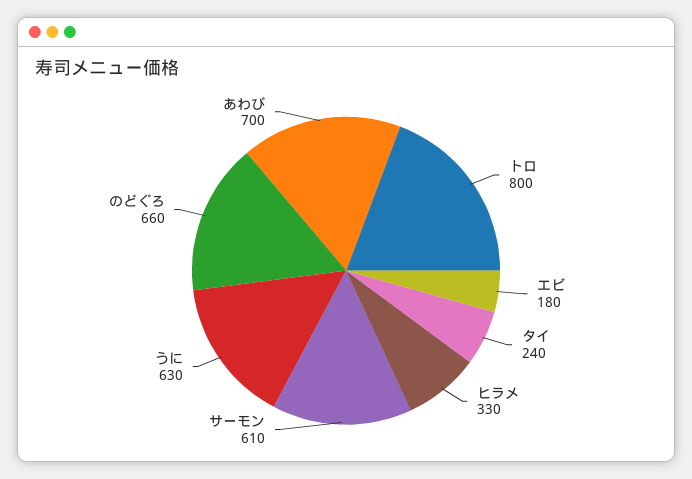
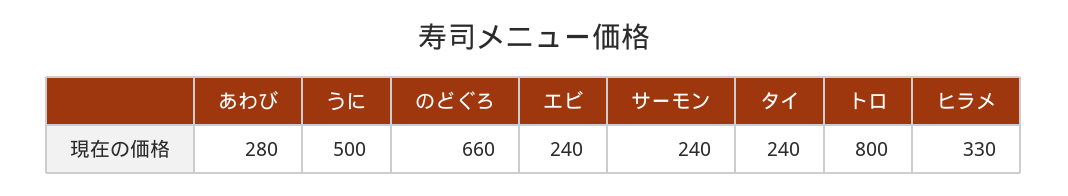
  {
    "トロ": 800,
-   "エビ": 180,
+   "エビ": 240,
    "タイ": 240,
    "ヒラメ": 330,
-   "サーモン": 610,
+   "サーモン": 240,
-   "うに": 630,
+   "うに": 500,
    "のどぐろ": 660,
-   "あわび": 700
+   "あわび": 280
  }

